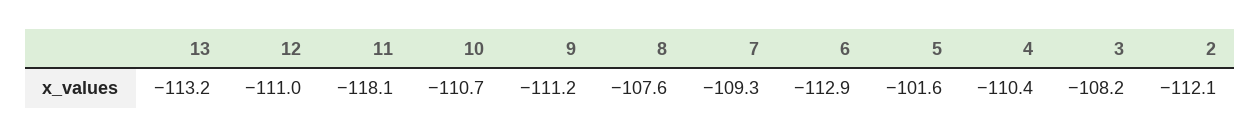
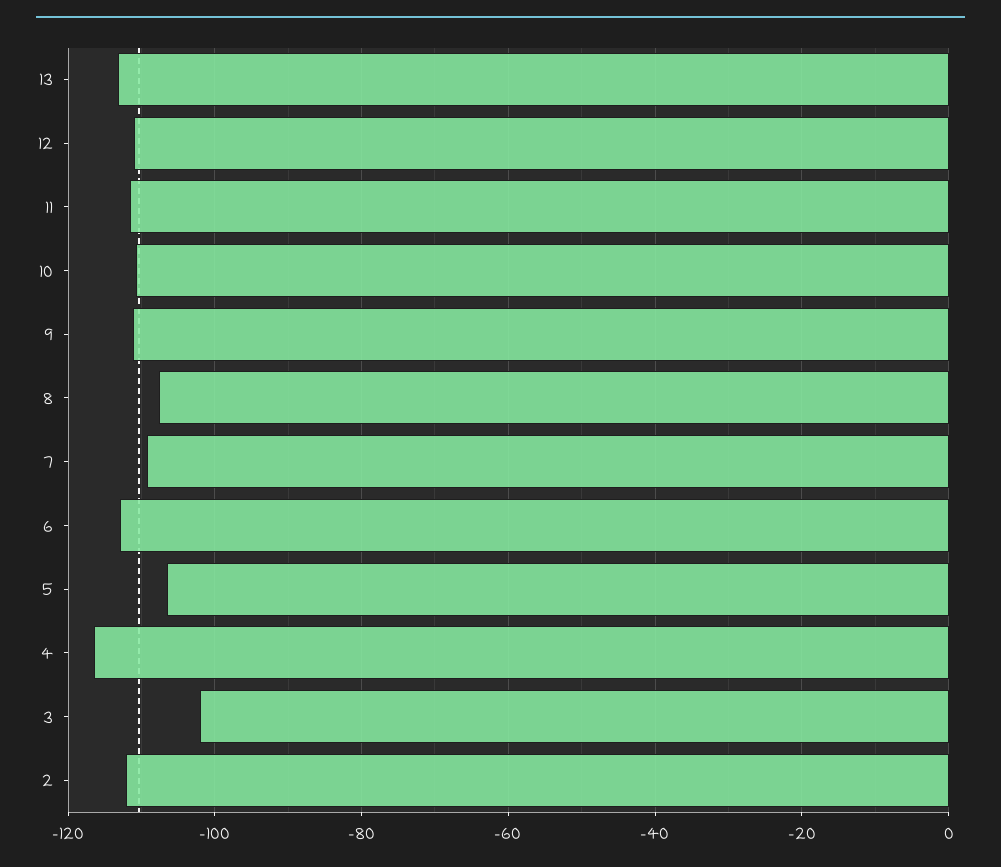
  {
    "13": -113.2,
    "12": -111,
-   "11": -118.1,
+   "11": -112,
    "10": -110.7,
    "9": -111.2,
    "8": -107.6,
    "7": -109.3,
    "6": -112.9,
-   "5": -101.6,
+   "5": -106,
-   "4": -110.4,
+   "4": -116,
-   "3": -108.2,
+   "3": -102,
    "2": -112.1
  }

